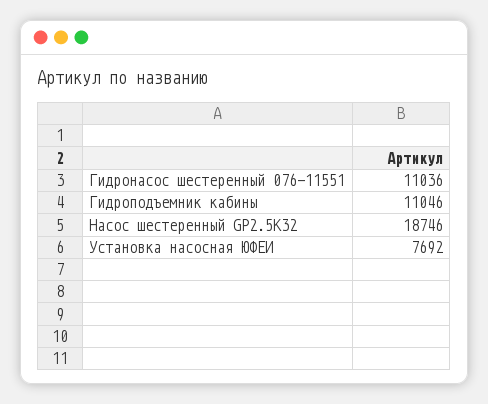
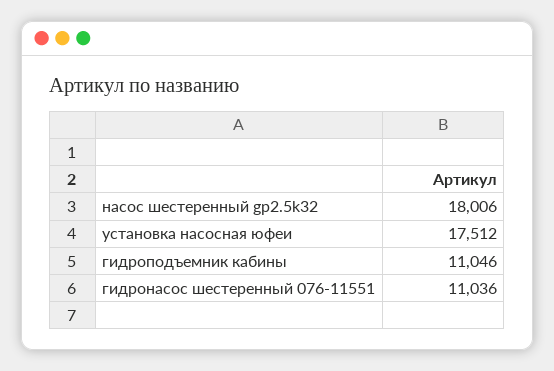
  {
    "Гидронасос шестеренный 076-11551": 11036,
    "Гидроподъемник кабины": 11046,
-   "Насос шестеренный GP2.5K32": 18746,
+   "Насос шестеренный GP2.5K32": 18006,
-   "Установка насосная ЮФЕИ": 7692
+   "Установка насосная ЮФЕИ": 17512
  }

